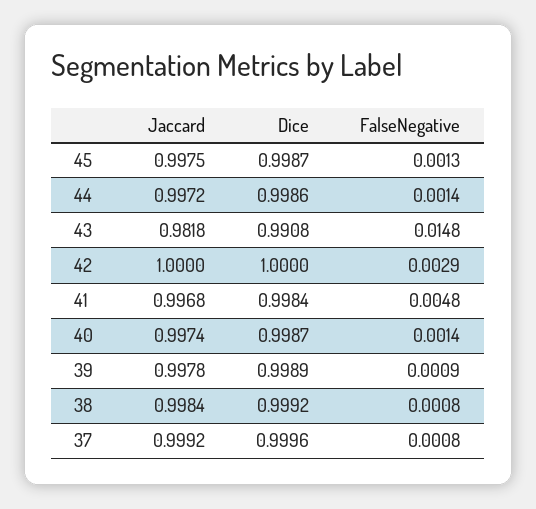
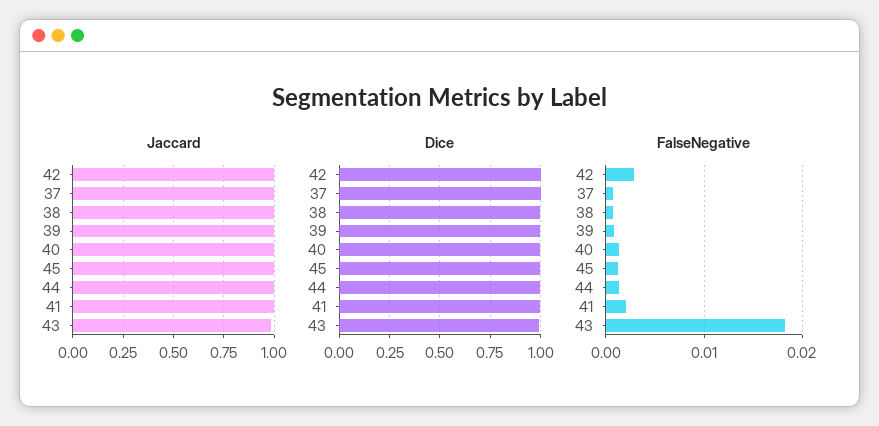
  {
    "Jaccard": {
      "45": 0.9975,
      "44": 0.9972,
      "43": 0.9818,
      "42": 1,
      "41": 0.9968,
      "40": 0.9974,
      "39": 0.9978,
      "38": 0.9984,
      "37": 0.9992
    },
    "Dice": {
      "45": 0.9987,
      "44": 0.9986,
      "43": 0.9908,
      "42": 1,
      "41": 0.9984,
      "40": 0.9987,
      "39": 0.9989,
      "38": 0.9992,
      "37": 0.9996
    },
    "FalseNegative": {
      "45": 0.0013,
      "44": 0.0014,
-     "43": 0.0148,
+     "43": 0.018,
      "42": 0.0029,
-     "41": 0.0048,
+     "41": 0.002,
      "40": 0.0014,
      "39": 0.0009,
      "38": 0.0008,
      "37": 0.0008
    }
  }

